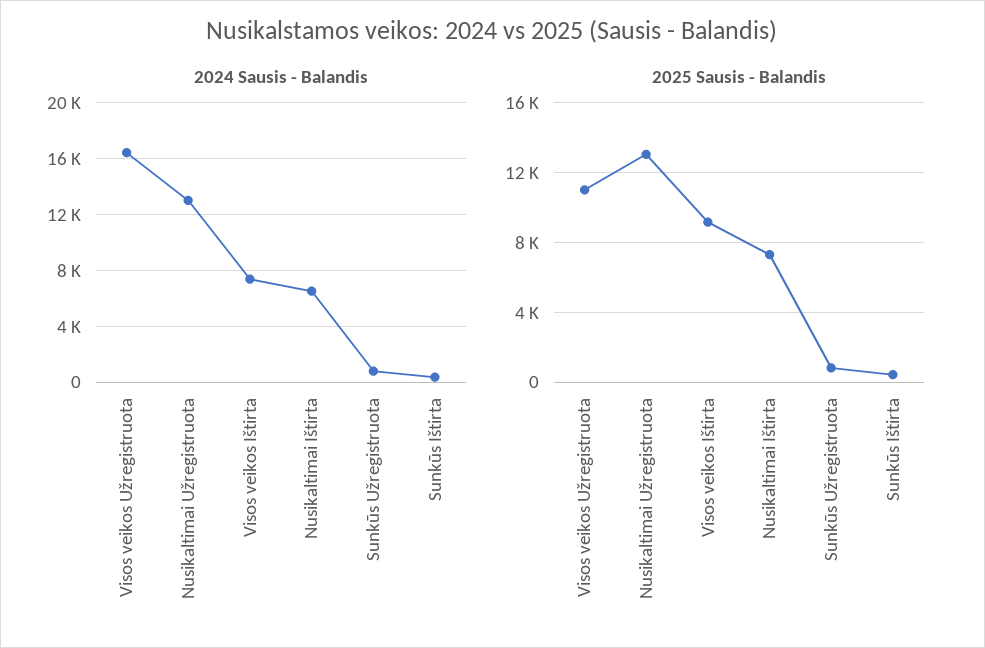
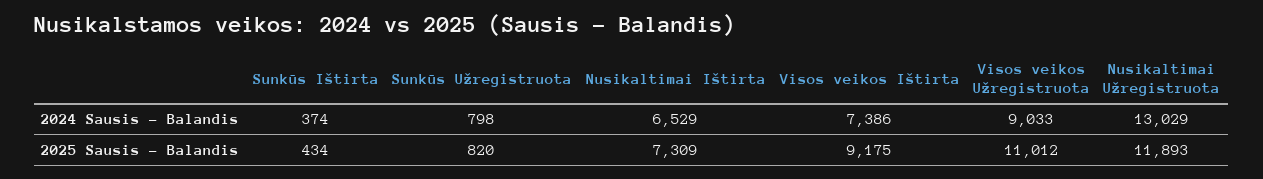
  {
    "2024 Sausis - Balandis": {
-     "Visos veikos Užregistruota": 16500,
+     "Visos veikos Užregistruota": 9033,
      "Nusikaltimai Užregistruota": 13029,
      "Visos veikos Ištirta": 7386,
      "Nusikaltimai Ištirta": 6529,
      "Sunkūs Užregistruota": 798,
      "Sunkūs Ištirta": 374
    },
    "2025 Sausis - Balandis": {
      "Visos veikos Užregistruota": 11012,
-     "Nusikaltimai Užregistruota": 13000,
+     "Nusikaltimai Užregistruota": 11893,
      "Visos veikos Ištirta": 9175,
      "Nusikaltimai Ištirta": 7309,
      "Sunkūs Užregistruota": 820,
      "Sunkūs Ištirta": 434
    }
  }

